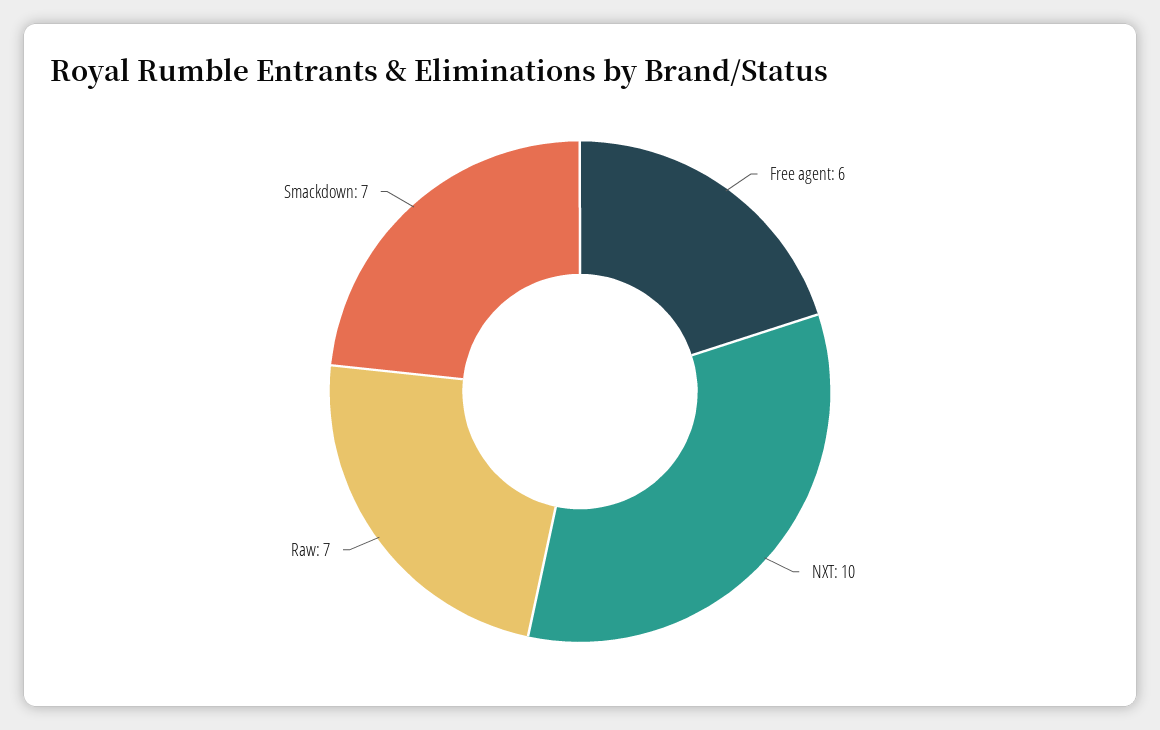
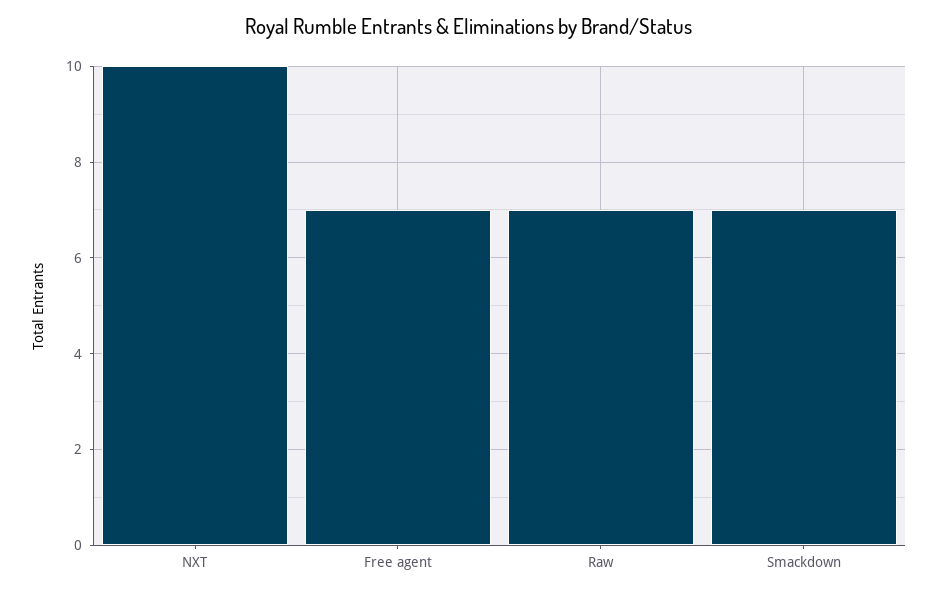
  {
-   "Free agent": 6,
+   "Free agent": 7,
    "NXT": 10,
    "Raw": 7,
    "Smackdown": 7
  }

